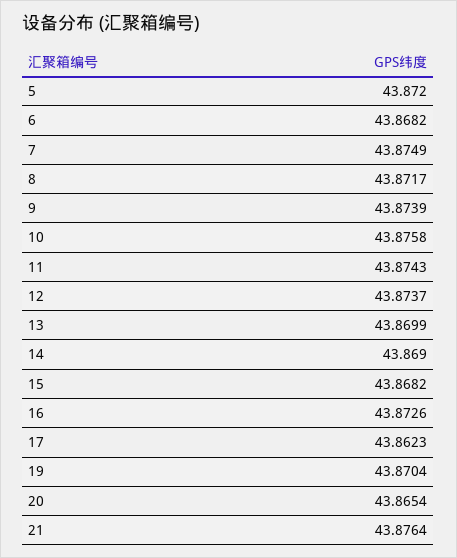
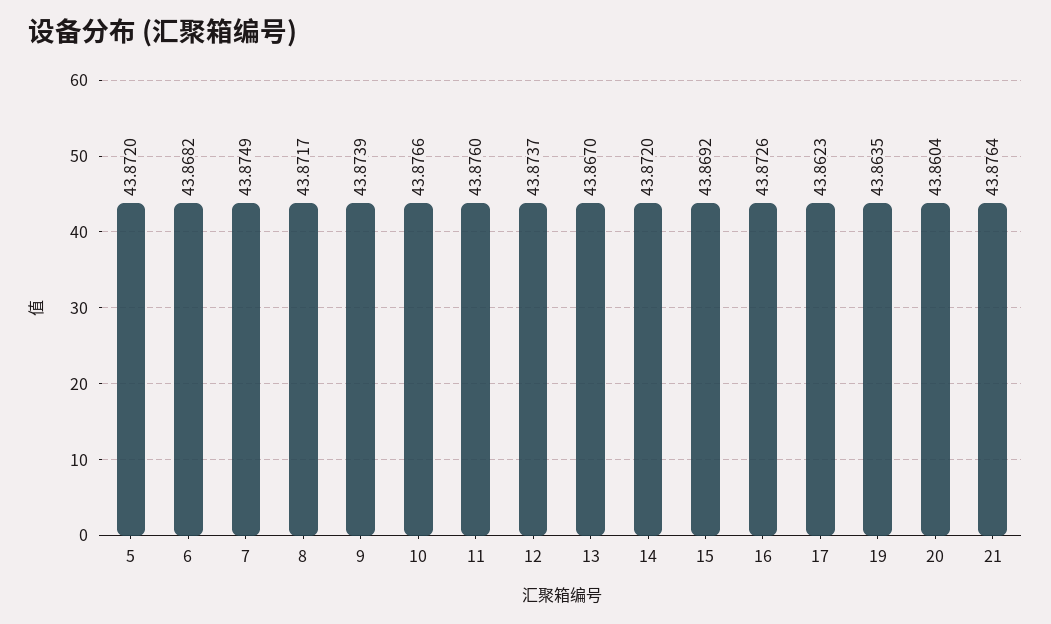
  {
    "5": 43.872,
    "6": 43.8682,
    "7": 43.8749,
    "8": 43.8717,
    "9": 43.8739,
-   "10": 43.8758,
+   "10": 43.8766,
-   "11": 43.8743,
+   "11": 43.876,
    "12": 43.8737,
-   "13": 43.8699,
+   "13": 43.867,
-   "14": 43.869,
+   "14": 43.872,
-   "15": 43.8682,
+   "15": 43.8692,
    "16": 43.8726,
    "17": 43.8623,
-   "19": 43.8704,
+   "19": 43.8635,
-   "20": 43.8654,
+   "20": 43.8604,
    "21": 43.8764
  }

